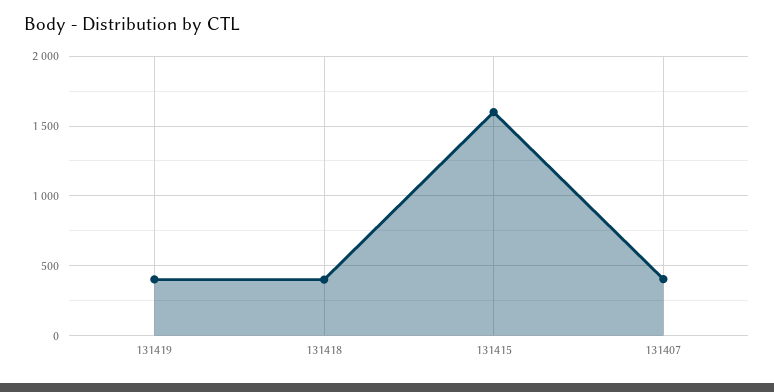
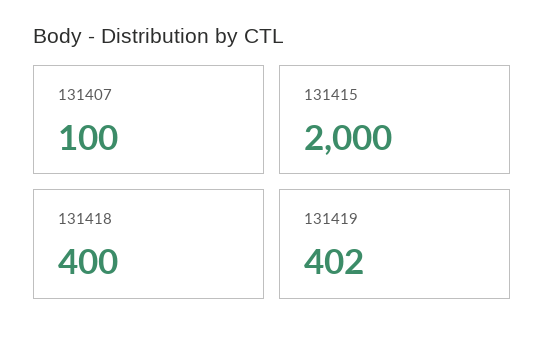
  {
    "131419": 402,
    "131418": 400,
-   "131415": 1600,
+   "131415": 2000,
-   "131407": 400
+   "131407": 100
  }

